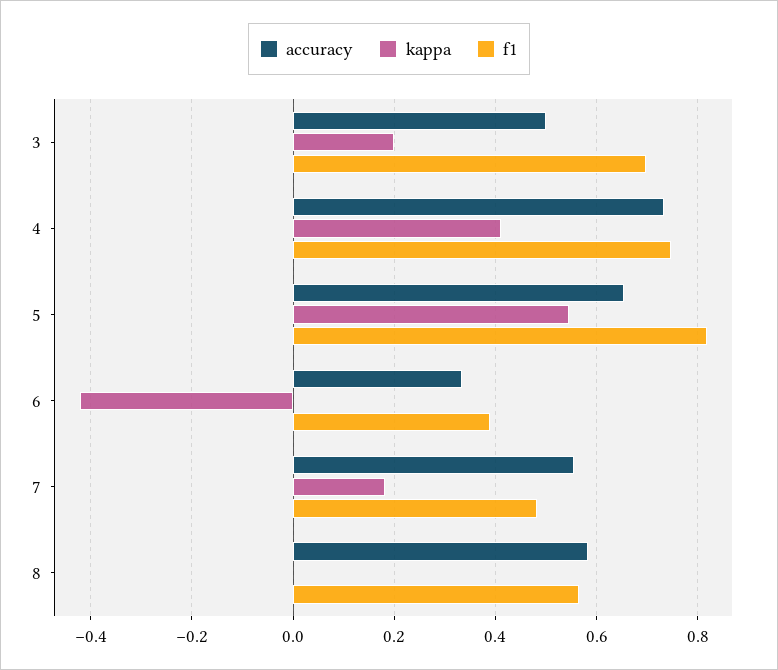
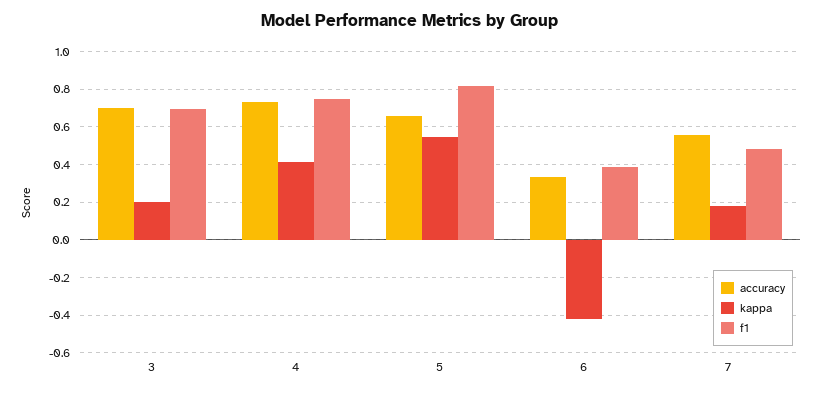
  {
    "accuracy": {
-     "3": 0.5,
+     "3": 0.7,
      "4": 0.74,
      "5": 0.66,
      "6": 0.34,
-     "7": 0.56,
+     "7": 0.56
-     "8": 0.58
    },
    "kappa": {
      "3": 0.2,
      "4": 0.42,
      "5": 0.54,
      "6": -0.42,
-     "7": 0.18,
+     "7": 0.18
-     "8": 0
    },
    "f1": {
      "3": 0.7,
      "4": 0.74,
      "5": 0.82,
      "6": 0.38,
-     "7": 0.48,
+     "7": 0.48
-     "8": 0.56
    }
  }

